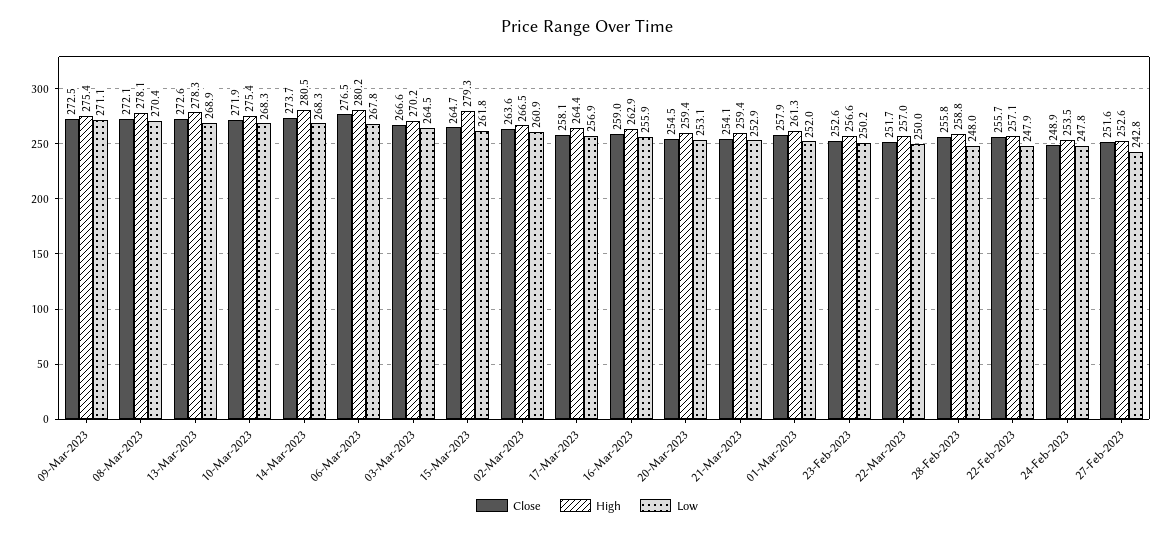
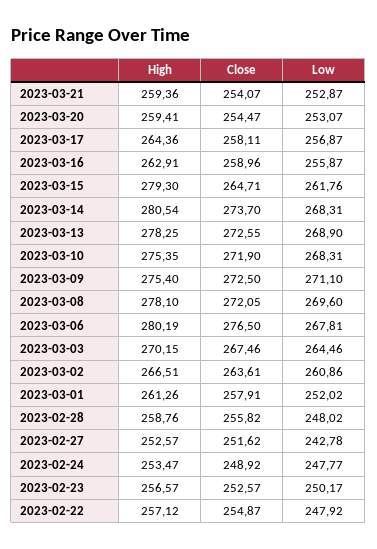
  {
    "Close": {
      "09-Mar-2023": 272.5,
      "08-Mar-2023": 272.05,
      "13-Mar-2023": 272.55,
      "10-Mar-2023": 271.9,
      "14-Mar-2023": 273.7,
      "06-Mar-2023": 276.5,
-     "03-Mar-2023": 266.6,
+     "03-Mar-2023": 267.46,
      "15-Mar-2023": 264.71,
      "02-Mar-2023": 263.61,
      "17-Mar-2023": 258.11,
      "16-Mar-2023": 258.96,
      "20-Mar-2023": 254.47,
      "21-Mar-2023": 254.07,
      "01-Mar-2023": 257.91,
      "23-Feb-2023": 252.57,
-     "22-Mar-2023": 251.7,
      "28-Feb-2023": 255.82,
-     "22-Feb-2023": 255.7,
+     "22-Feb-2023": 254.87,
      "24-Feb-2023": 248.92,
      "27-Feb-2023": 251.62
    },
    "High": {
      "09-Mar-2023": 275.4,
      "08-Mar-2023": 278.1,
      "13-Mar-2023": 278.25,
      "10-Mar-2023": 275.35,
      "14-Mar-2023": 280.54,
      "06-Mar-2023": 280.19,
      "03-Mar-2023": 270.15,
      "15-Mar-2023": 279.3,
      "02-Mar-2023": 266.51,
      "17-Mar-2023": 264.36,
      "16-Mar-2023": 262.91,
      "20-Mar-2023": 259.41,
      "21-Mar-2023": 259.36,
      "01-Mar-2023": 261.26,
      "23-Feb-2023": 256.57,
-     "22-Mar-2023": 257,
      "28-Feb-2023": 258.76,
      "22-Feb-2023": 257.12,
      "24-Feb-2023": 253.47,
      "27-Feb-2023": 252.57
    },
    "Low": {
      "09-Mar-2023": 271.1,
-     "08-Mar-2023": 270.4,
+     "08-Mar-2023": 269.6,
      "13-Mar-2023": 268.9,
      "10-Mar-2023": 268.31,
      "14-Mar-2023": 268.31,
      "06-Mar-2023": 267.81,
      "03-Mar-2023": 264.46,
      "15-Mar-2023": 261.76,
      "02-Mar-2023": 260.86,
      "17-Mar-2023": 256.87,
      "16-Mar-2023": 255.87,
      "20-Mar-2023": 253.07,
      "21-Mar-2023": 252.87,
      "01-Mar-2023": 252.02,
      "23-Feb-2023": 250.17,
-     "22-Mar-2023": 250,
      "28-Feb-2023": 248.02,
      "22-Feb-2023": 247.92,
      "24-Feb-2023": 247.77,
      "27-Feb-2023": 242.78
    }
  }

